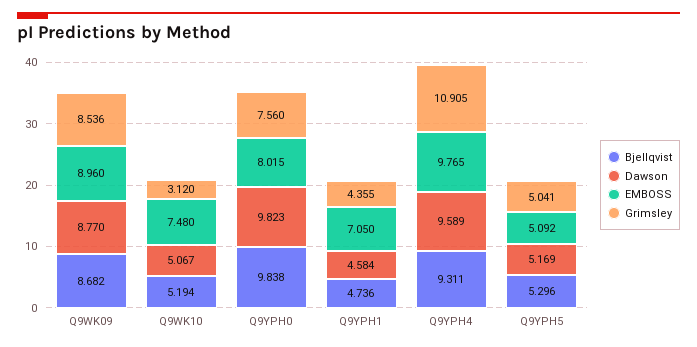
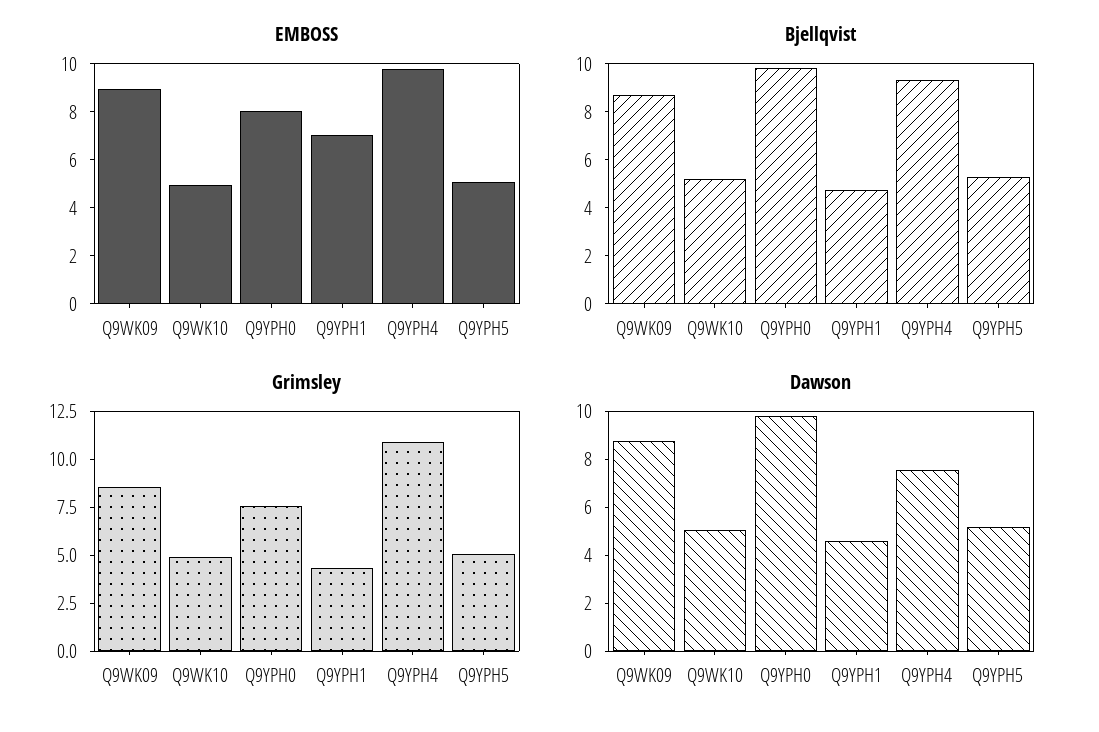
  {
    "Bjellqvist": {
      "Q9WK09": 8.682,
      "Q9WK10": 5.194,
      "Q9YPH0": 9.838,
      "Q9YPH1": 4.736,
      "Q9YPH4": 9.311,
      "Q9YPH5": 5.296
    },
    "Dawson": {
      "Q9WK09": 8.77,
      "Q9WK10": 5.067,
      "Q9YPH0": 9.823,
      "Q9YPH1": 4.584,
-     "Q9YPH4": 9.589,
+     "Q9YPH4": 7.5,
      "Q9YPH5": 5.169
    },
    "EMBOSS": {
      "Q9WK09": 8.96,
-     "Q9WK10": 7.48,
+     "Q9WK10": 5,
      "Q9YPH0": 8.015,
      "Q9YPH1": 7.05,
      "Q9YPH4": 9.765,
      "Q9YPH5": 5.092
    },
    "Grimsley": {
      "Q9WK09": 8.536,
-     "Q9WK10": 3.12,
+     "Q9WK10": 5,
      "Q9YPH0": 7.56,
      "Q9YPH1": 4.355,
      "Q9YPH4": 10.905,
      "Q9YPH5": 5.041
    }
  }

